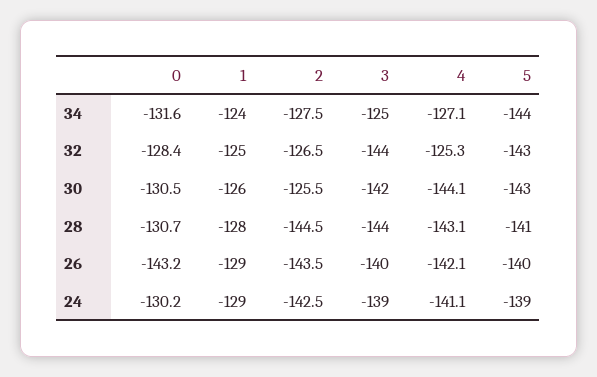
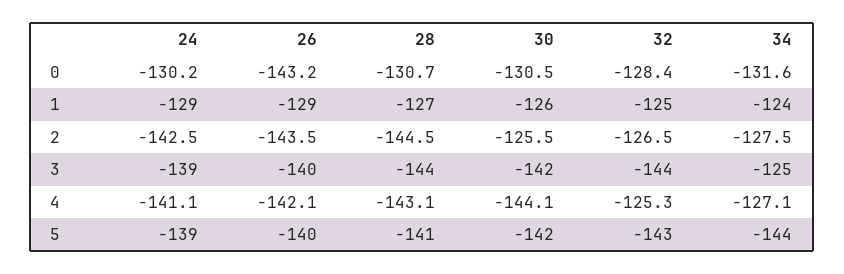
  {
    "0": {
      "34": -131.6,
      "32": -128.4,
      "30": -130.5,
      "28": -130.7,
      "26": -143.2,
      "24": -130.2
    },
    "1": {
      "34": -124,
      "32": -125,
      "30": -126,
-     "28": -128,
+     "28": -127,
      "26": -129,
      "24": -129
    },
    "2": {
      "34": -127.5,
      "32": -126.5,
      "30": -125.5,
      "28": -144.5,
      "26": -143.5,
      "24": -142.5
    },
    "3": {
      "34": -125,
      "32": -144,
      "30": -142,
      "28": -144,
      "26": -140,
      "24": -139
    },
    "4": {
      "34": -127.1,
      "32": -125.3,
      "30": -144.1,
      "28": -143.1,
      "26": -142.1,
      "24": -141.1
    },
    "5": {
      "34": -144,
      "32": -143,
-     "30": -143,
+     "30": -142,
      "28": -141,
      "26": -140,
      "24": -139
    }
  }

